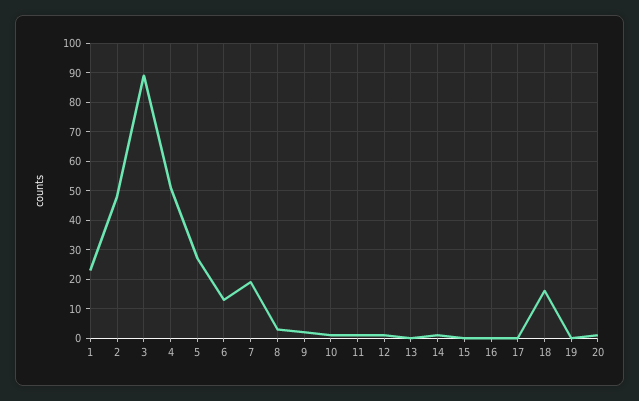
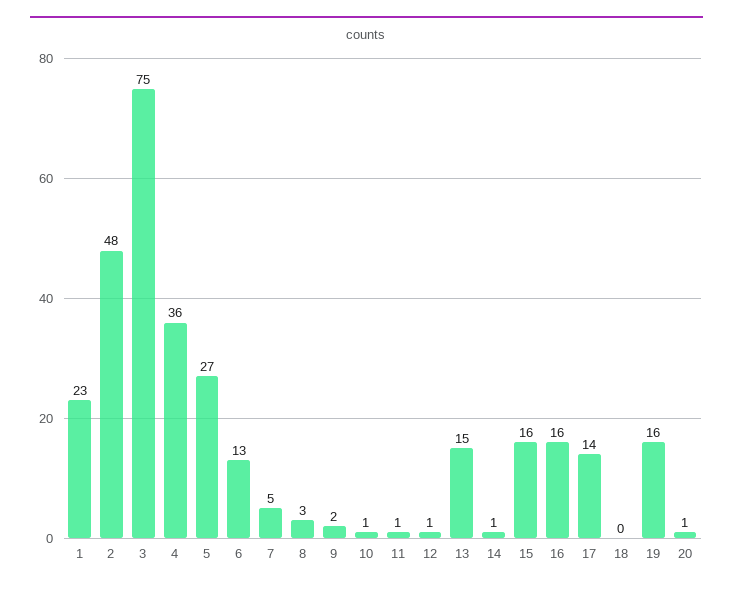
  {
    "1": 23,
    "2": 48,
-   "3": 90,
+   "3": 75,
-   "4": 50,
+   "4": 36,
    "5": 27,
    "6": 13,
-   "7": 20,
+   "7": 5,
    "8": 3,
    "9": 2,
    "10": 1,
    "11": 1,
    "12": 1,
-   "13": 0,
+   "13": 15,
    "14": 1,
-   "15": 0,
+   "15": 16,
-   "16": 0,
+   "16": 16,
-   "17": 0,
+   "17": 14,
-   "18": 15,
+   "18": 0,
-   "19": 0,
+   "19": 16,
    "20": 1
  }

